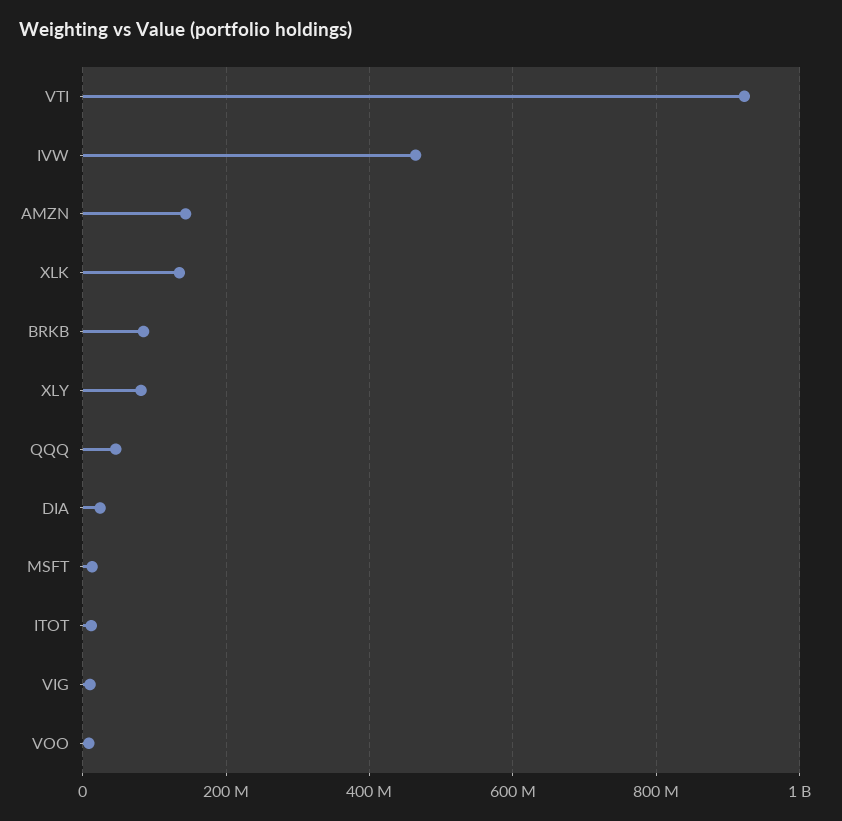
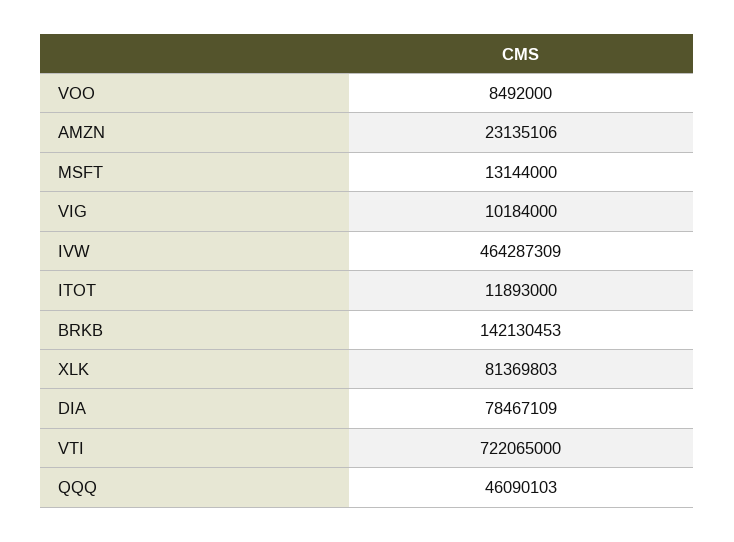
  {
-   "VTI": 920000000,
+   "VTI": 722065000,
    "IVW": 464287309,
-   "AMZN": 140000000,
+   "AMZN": 23135106,
-   "XLK": 140000000,
+   "XLK": 81369803,
-   "BRKB": 80000000,
+   "BRKB": 142130453,
-   "XLY": 80000000,
    "QQQ": 46090103,
-   "DIA": 20000000,
+   "DIA": 78467109,
    "MSFT": 13144000,
    "ITOT": 11893000,
    "VIG": 10184000,
    "VOO": 8492000
  }

